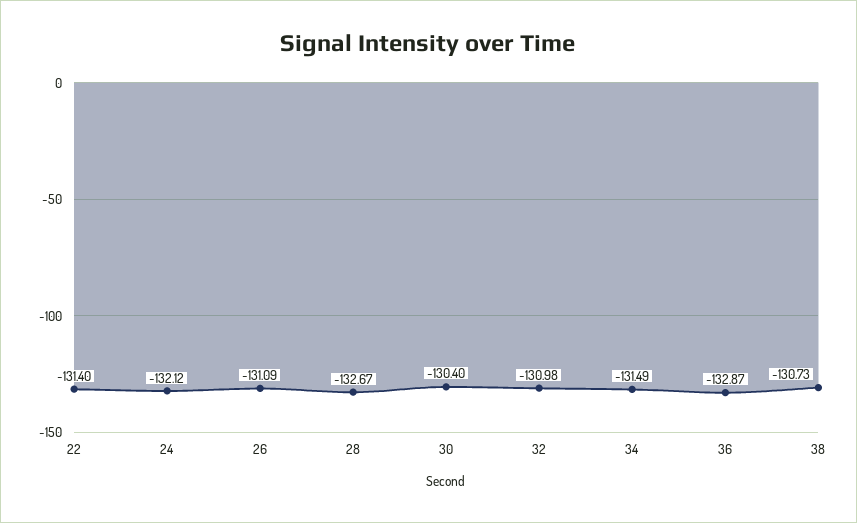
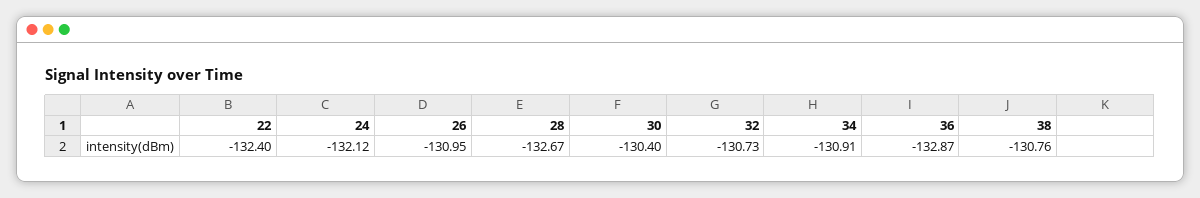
  {
-   "22": -131.4,
+   "22": -132.4,
    "24": -132.12,
-   "26": -131.09,
+   "26": -130.95,
    "28": -132.67,
    "30": -130.4,
-   "32": -130.98,
+   "32": -130.73,
-   "34": -131.49,
+   "34": -130.91,
    "36": -132.87,
-   "38": -130.73
+   "38": -130.76
  }

